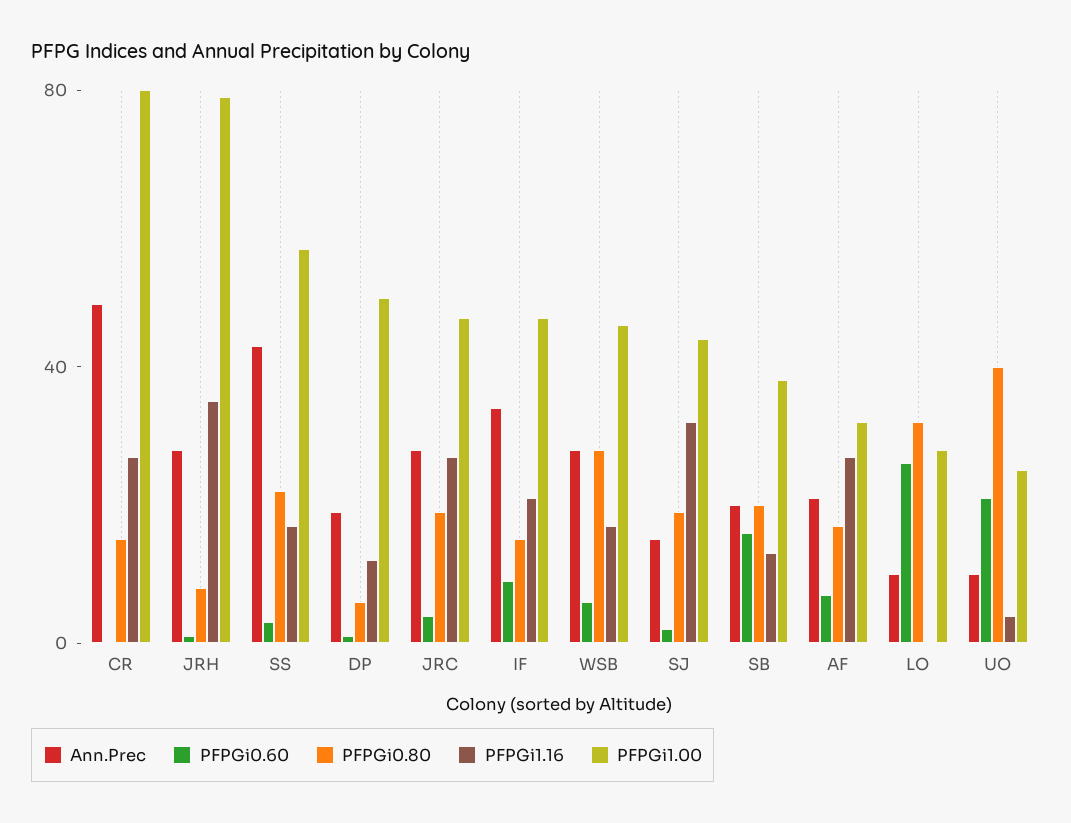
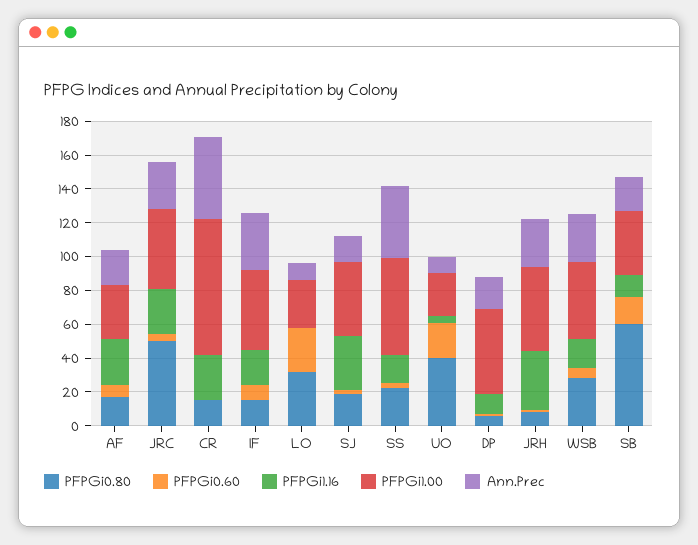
  {
    "Ann.Prec": {
      "CR": 50,
      "JRH": 30,
      "SS": 45,
      "DP": 20,
      "JRC": 30,
      "IF": 35,
      "WSB": 30,
      "SJ": 15,
      "SB": 20,
      "AF": 20,
      "LO": 10,
      "UO": 10
    },
    "PFPGi0.60": {
      "CR": 0,
      "JRH": 0,
      "SS": 5,
      "DP": 0,
      "JRC": 5,
      "IF": 10,
      "WSB": 5,
      "SJ": 0,
      "SB": 15,
      "AF": 5,
      "LO": 25,
      "UO": 20
    },
    "PFPGi0.80": {
      "CR": 15,
      "JRH": 10,
      "SS": 20,
      "DP": 5,
-     "JRC": 20,
+     "JRC": 50,
      "IF": 15,
      "WSB": 30,
      "SJ": 20,
-     "SB": 20,
+     "SB": 60,
      "AF": 15,
      "LO": 30,
      "UO": 40
    },
    "PFPGi1.16": {
      "CR": 25,
      "JRH": 35,
      "SS": 15,
      "DP": 10,
      "JRC": 25,
      "IF": 20,
      "WSB": 15,
      "SJ": 30,
      "SB": 15,
      "AF": 25,
      "LO": 0,
      "UO": 5
    },
    "PFPGi1.00": {
      "CR": 80,
-     "JRH": 80,
+     "JRH": 50,
      "SS": 55,
      "DP": 50,
      "JRC": 45,
      "IF": 45,
      "WSB": 45,
      "SJ": 45,
      "SB": 40,
      "AF": 30,
      "LO": 30,
      "UO": 25
    }
  }

